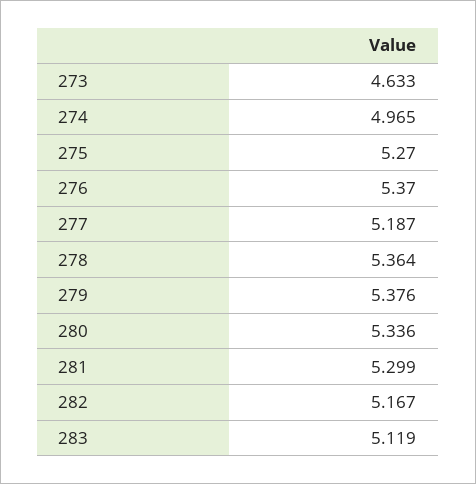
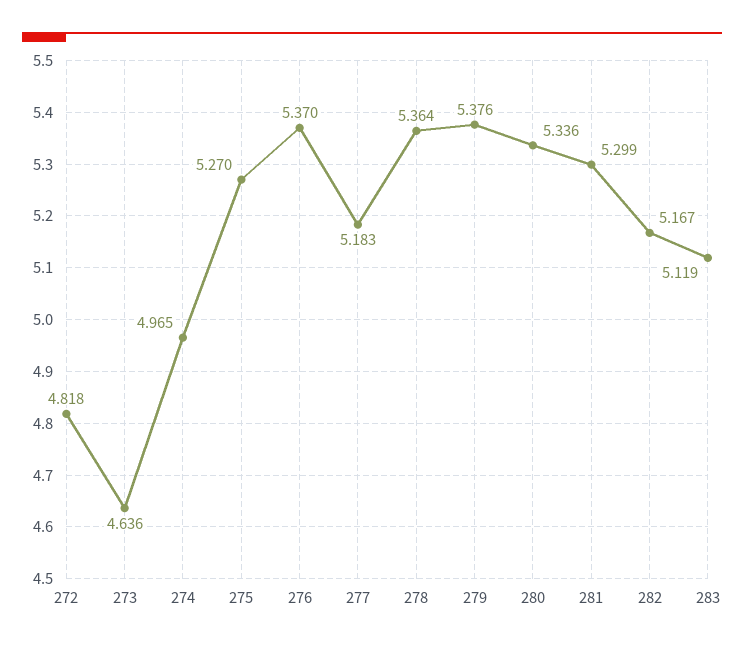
  {
-   "273": 4.633,
+   "273": 4.636,
    "274": 4.965,
    "275": 5.27,
    "276": 5.37,
-   "277": 5.187,
+   "277": 5.183,
    "278": 5.364,
    "279": 5.376,
    "280": 5.336,
    "281": 5.299,
    "282": 5.167,
-   "283": 5.119
+   "283": 5.119,
+   "272": 4.818
  }

